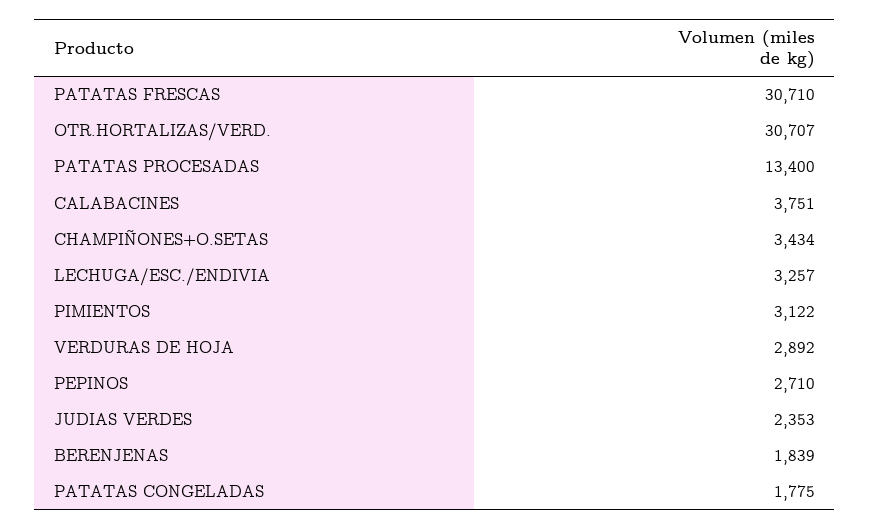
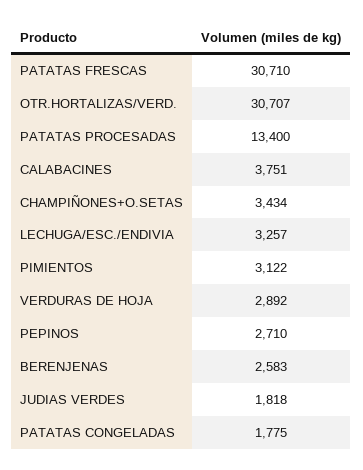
  {
    "PATATAS FRESCAS": 30710,
    "OTR.HORTALIZAS/VERD.": 30707,
    "PATATAS PROCESADAS": 13400,
    "CALABACINES": 3751,
    "CHAMPIÑONES+O.SETAS": 3434,
    "LECHUGA/ESC./ENDIVIA": 3257,
    "PIMIENTOS": 3122,
    "VERDURAS DE HOJA": 2892,
    "PEPINOS": 2710,
-   "JUDIAS VERDES": 2353,
+   "JUDIAS VERDES": 1818,
-   "BERENJENAS": 1839,
+   "BERENJENAS": 2583,
    "PATATAS CONGELADAS": 1775
  }

